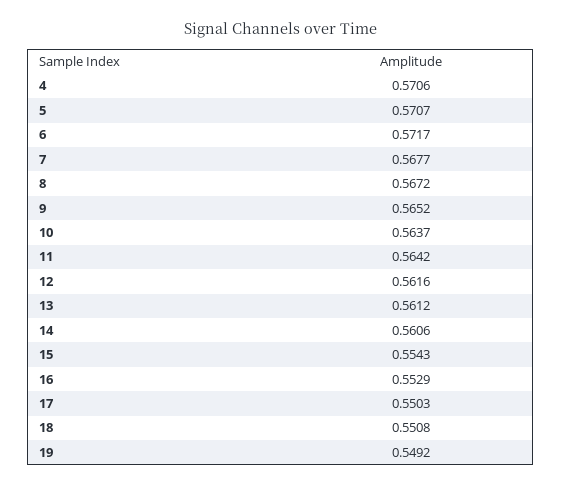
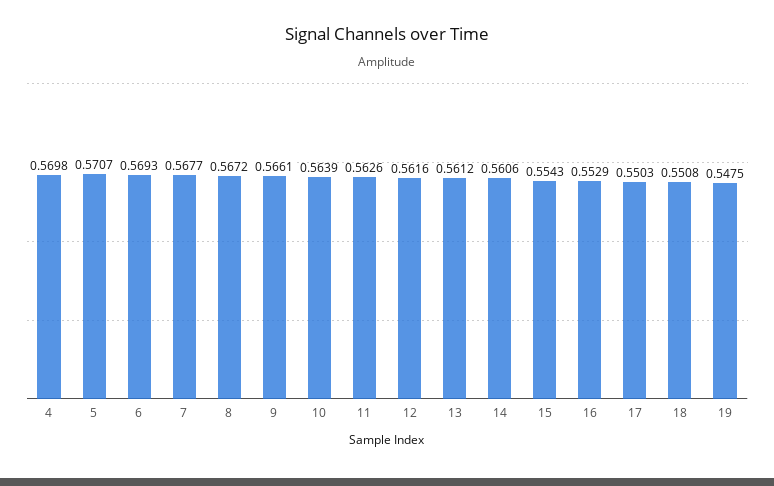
  {
-   "4": 0.5706,
+   "4": 0.5698,
    "5": 0.5707,
-   "6": 0.5717,
+   "6": 0.5693,
    "7": 0.5677,
    "8": 0.5672,
-   "9": 0.5652,
+   "9": 0.5661,
-   "10": 0.5637,
+   "10": 0.5639,
-   "11": 0.5642,
+   "11": 0.5626,
    "12": 0.5616,
    "13": 0.5612,
    "14": 0.5606,
    "15": 0.5543,
    "16": 0.5529,
    "17": 0.5503,
    "18": 0.5508,
-   "19": 0.5492
+   "19": 0.5475
  }

